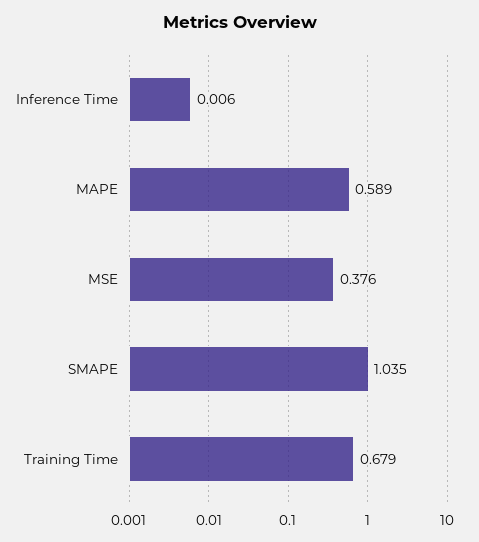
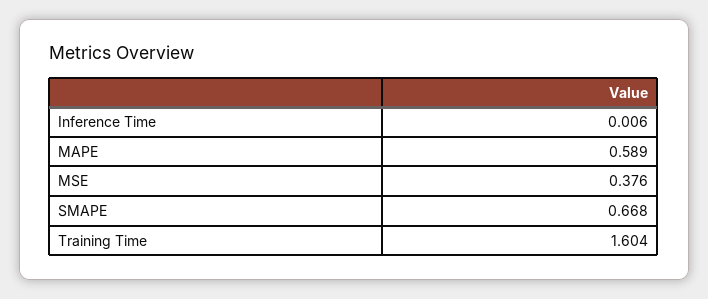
  {
    "Inference Time": 0.006,
    "MAPE": 0.589,
    "MSE": 0.376,
-   "SMAPE": 1.035,
+   "SMAPE": 0.668,
-   "Training Time": 0.679
+   "Training Time": 1.604
  }

